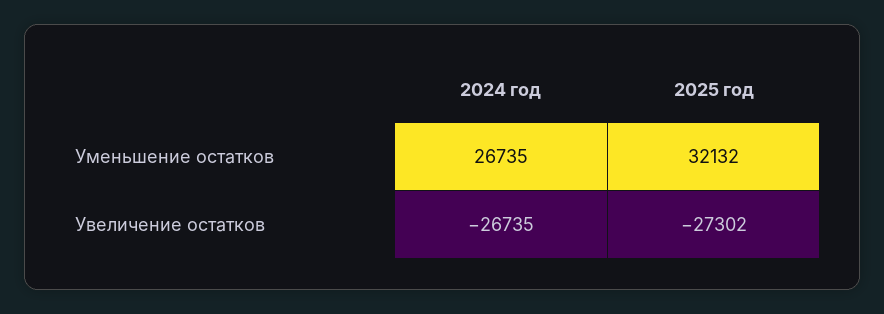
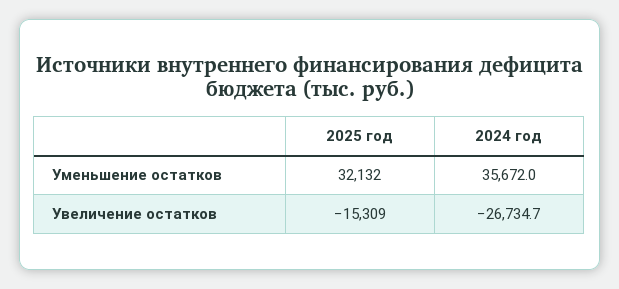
  {
    "2024 год": {
-     "Уменьшение остатков": 26735,
+     "Уменьшение остатков": 35672,
      "Увеличение остатков": -26734.7
    },
    "2025 год": {
      "Уменьшение остатков": 32132,
-     "Увеличение остатков": -27302
+     "Увеличение остатков": -15309
    }
  }

